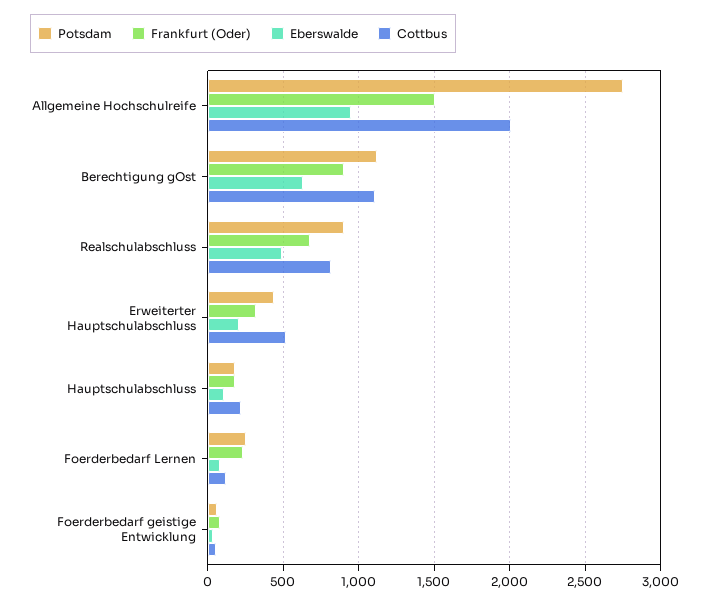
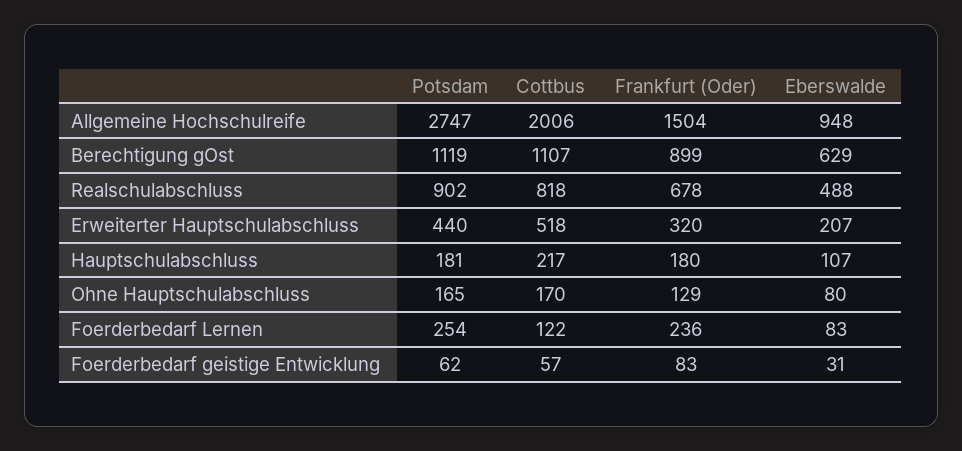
  {
    "Potsdam": {
      "Allgemeine Hochschulreife": 2747,
      "Berechtigung gOst": 1119,
      "Realschulabschluss": 902,
      "Erweiterter Hauptschulabschluss": 440,
      "Hauptschulabschluss": 181,
      "Foerderbedarf Lernen": 254,
-     "Foerderbedarf geistige Entwicklung": 62
+     "Foerderbedarf geistige Entwicklung": 62,
+     "Ohne Hauptschulabschluss": 165
    },
    "Frankfurt (Oder)": {
      "Allgemeine Hochschulreife": 1504,
      "Berechtigung gOst": 899,
      "Realschulabschluss": 678,
      "Erweiterter Hauptschulabschluss": 320,
      "Hauptschulabschluss": 180,
      "Foerderbedarf Lernen": 236,
-     "Foerderbedarf geistige Entwicklung": 83
+     "Foerderbedarf geistige Entwicklung": 83,
+     "Ohne Hauptschulabschluss": 129
    },
    "Eberswalde": {
      "Allgemeine Hochschulreife": 948,
      "Berechtigung gOst": 629,
      "Realschulabschluss": 488,
      "Erweiterter Hauptschulabschluss": 207,
      "Hauptschulabschluss": 107,
      "Foerderbedarf Lernen": 83,
-     "Foerderbedarf geistige Entwicklung": 31
+     "Foerderbedarf geistige Entwicklung": 31,
+     "Ohne Hauptschulabschluss": 80
    },
    "Cottbus": {
      "Allgemeine Hochschulreife": 2006,
      "Berechtigung gOst": 1107,
      "Realschulabschluss": 818,
      "Erweiterter Hauptschulabschluss": 518,
      "Hauptschulabschluss": 217,
      "Foerderbedarf Lernen": 122,
-     "Foerderbedarf geistige Entwicklung": 57
+     "Foerderbedarf geistige Entwicklung": 57,
+     "Ohne Hauptschulabschluss": 170
    }
  }

